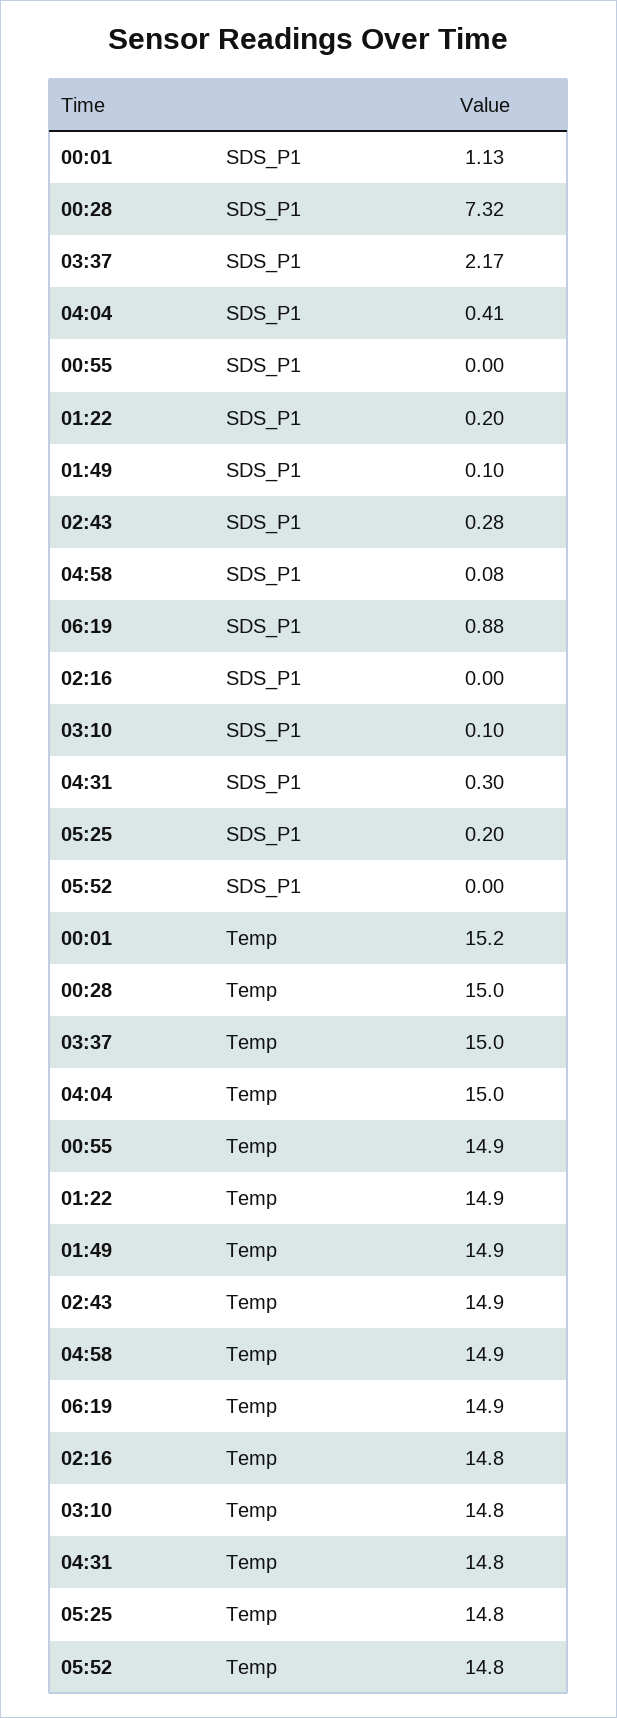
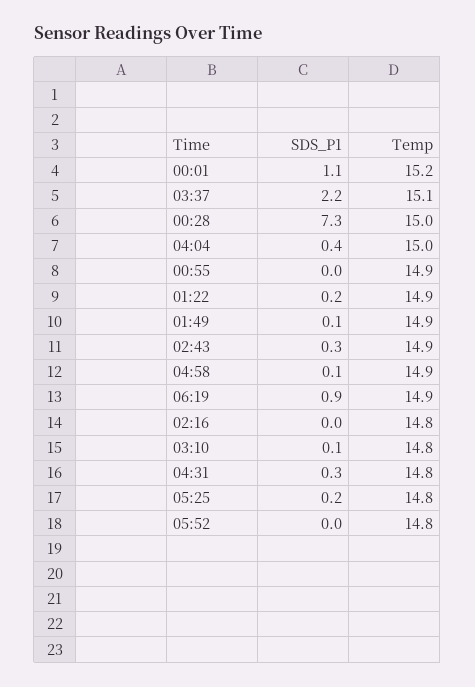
  {
    "00:01": {
      "SDS_P1": 1.13,
      "Temp": 15.2
    },
    "00:28": {
      "SDS_P1": 7.32,
      "Temp": 15
    },
    "03:37": {
      "SDS_P1": 2.17,
-     "Temp": 15
+     "Temp": 15.1
    },
    "04:04": {
      "SDS_P1": 0.41,
      "Temp": 15
    },
    "00:55": {
      "SDS_P1": 0,
      "Temp": 14.9
    },
    "01:22": {
      "SDS_P1": 0.2,
      "Temp": 14.9
    },
    "01:49": {
      "SDS_P1": 0.1,
      "Temp": 14.9
    },
    "02:43": {
      "SDS_P1": 0.28,
      "Temp": 14.9
    },
    "04:58": {
      "SDS_P1": 0.08,
      "Temp": 14.9
    },
    "06:19": {
      "SDS_P1": 0.88,
      "Temp": 14.9
    },
    "02:16": {
      "SDS_P1": 0,
      "Temp": 14.8
    },
    "03:10": {
      "SDS_P1": 0.1,
      "Temp": 14.8
    },
    "04:31": {
      "SDS_P1": 0.3,
      "Temp": 14.8
    },
    "05:25": {
      "SDS_P1": 0.2,
      "Temp": 14.8
    },
    "05:52": {
      "SDS_P1": 0,
      "Temp": 14.8
    }
  }

